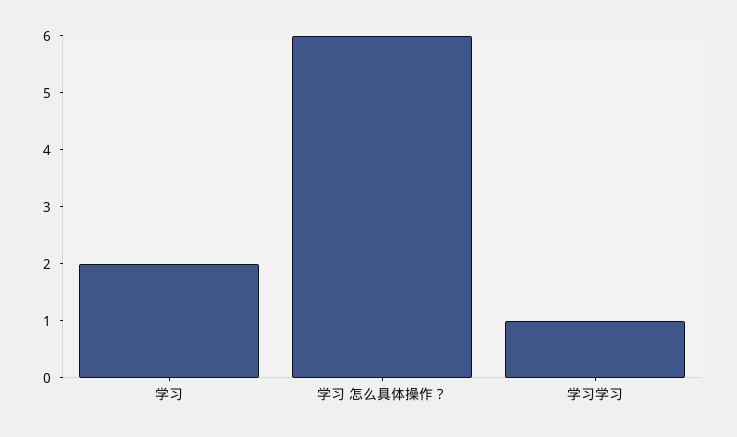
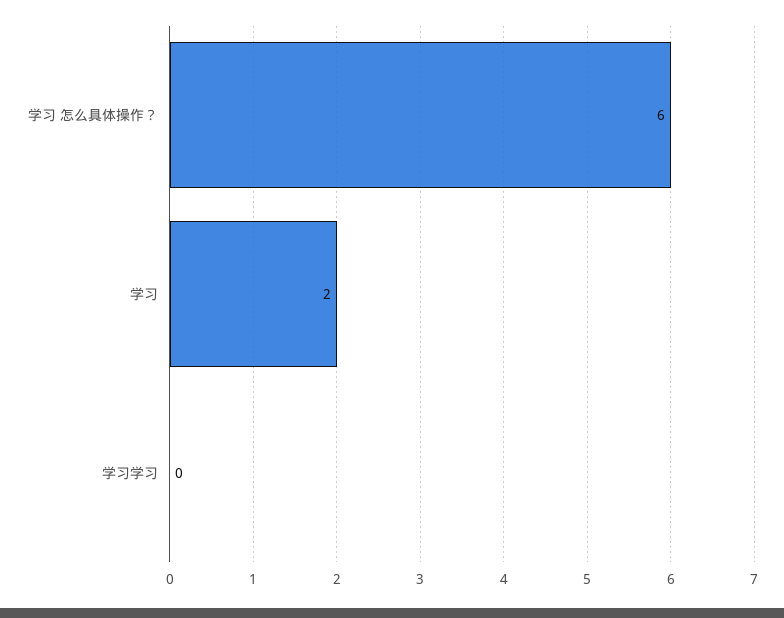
  {
    "学习": 2,
    "学习 怎么具体操作？": 6,
-   "学习学习": 1
+   "学习学习": 0
  }

